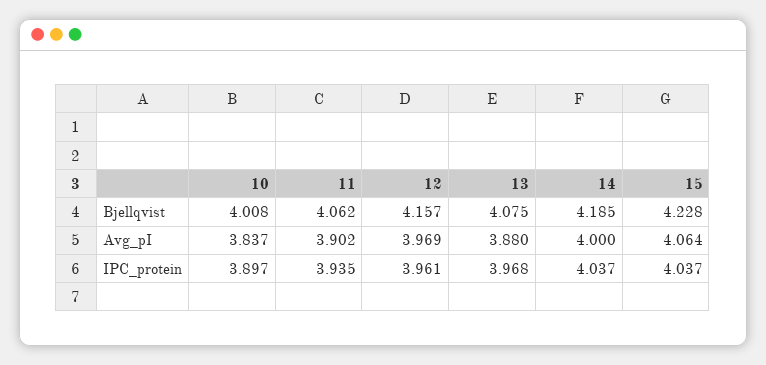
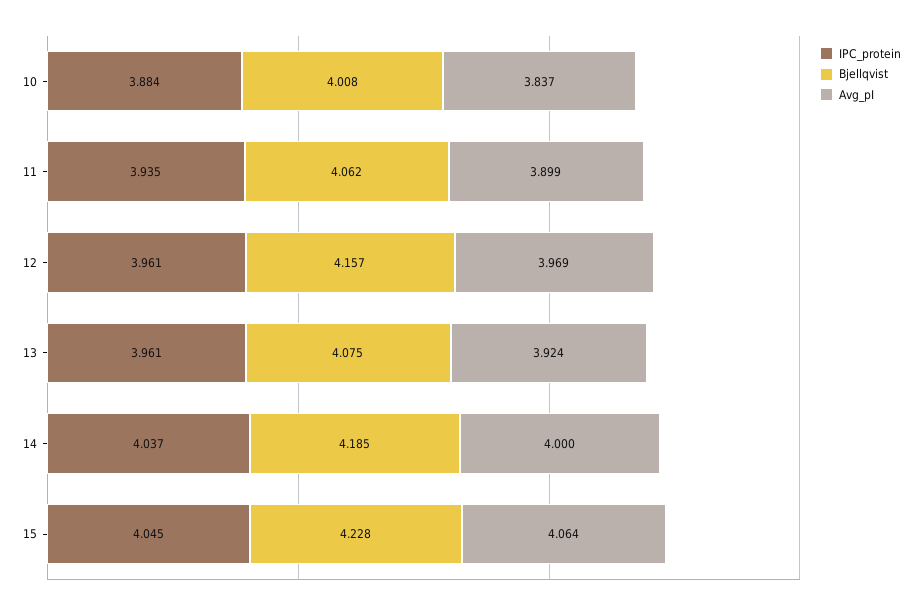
  {
    "Bjellqvist": {
      "10": 4.008,
      "11": 4.062,
      "12": 4.157,
      "13": 4.075,
      "14": 4.185,
      "15": 4.228
    },
    "Avg_pI": {
      "10": 3.837,
-     "11": 3.902,
+     "11": 3.899,
      "12": 3.969,
-     "13": 3.88,
+     "13": 3.924,
      "14": 4,
      "15": 4.064
    },
    "IPC_protein": {
-     "10": 3.897,
+     "10": 3.884,
      "11": 3.935,
      "12": 3.961,
-     "13": 3.968,
+     "13": 3.961,
      "14": 4.037,
-     "15": 4.037
+     "15": 4.045
    }
  }

